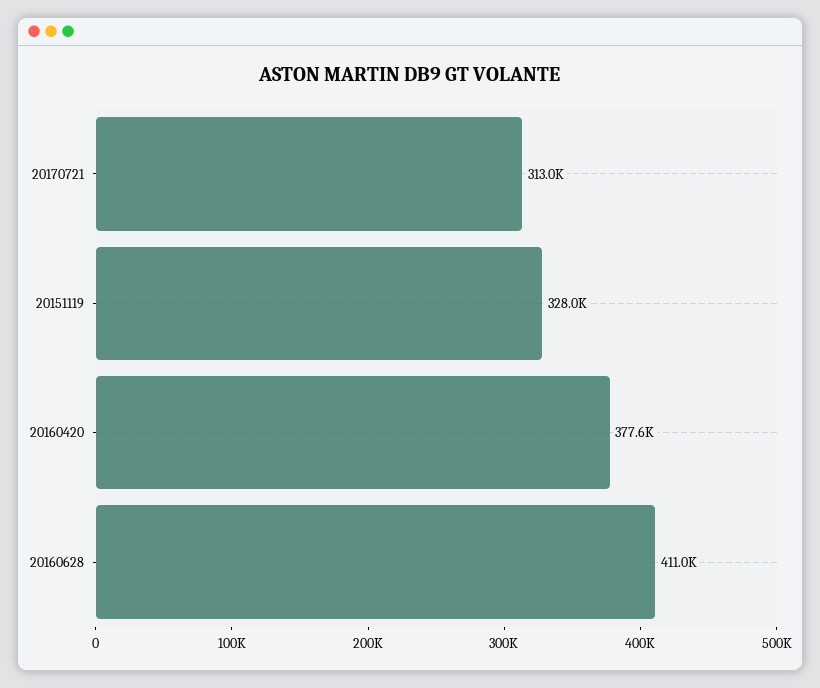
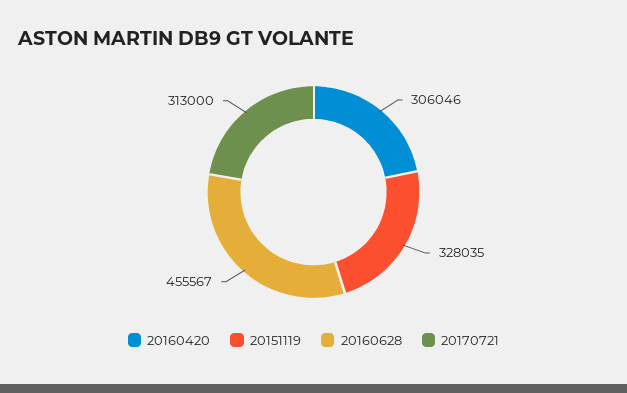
  {
    "20170721": 313000,
    "20151119": 328035,
-   "20160420": 377600,
+   "20160420": 306046,
-   "20160628": 411000
+   "20160628": 455567
  }

